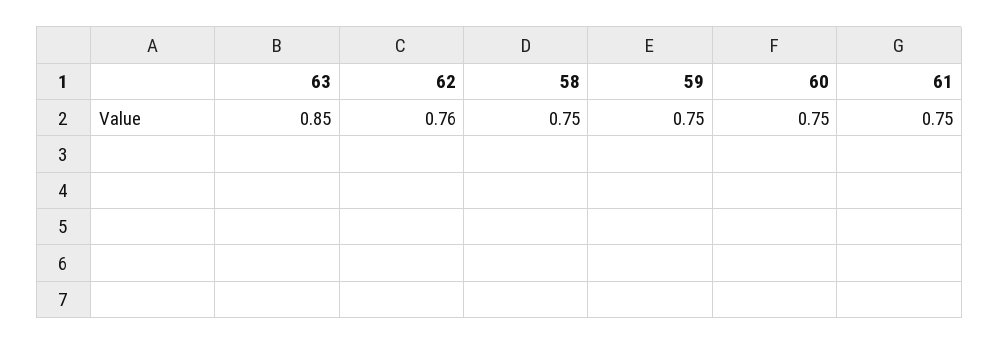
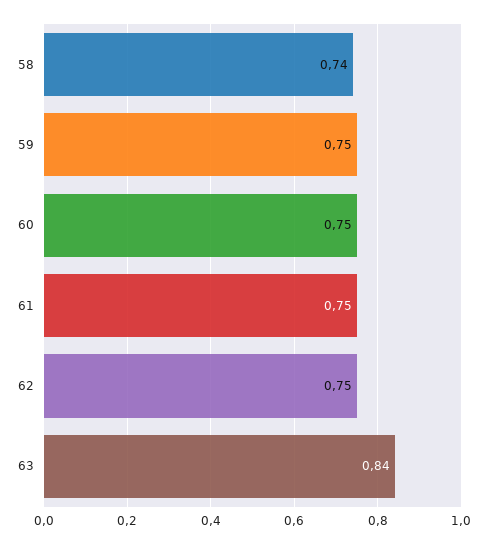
  {
-   "63": 0.85,
+   "63": 0.84,
-   "62": 0.76,
+   "62": 0.75,
-   "58": 0.75,
+   "58": 0.74,
    "59": 0.75,
    "60": 0.75,
    "61": 0.75
  }

